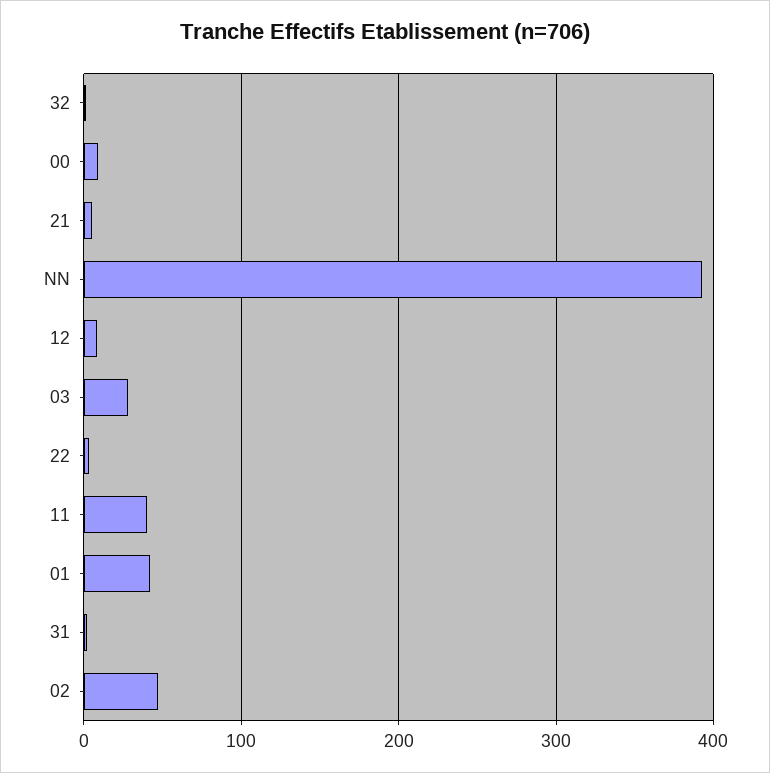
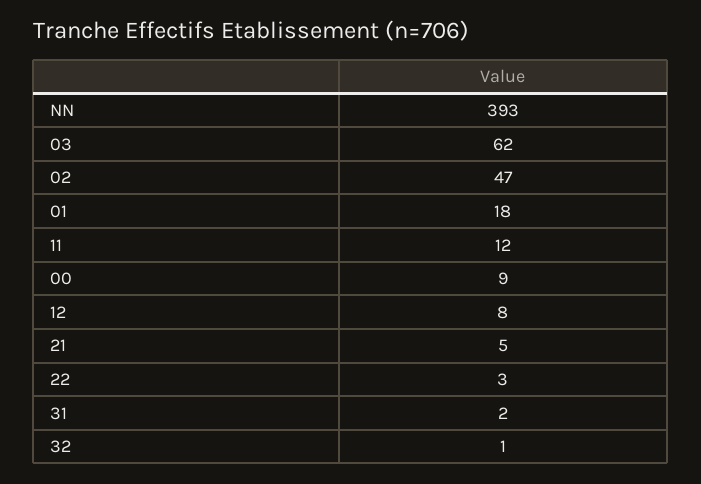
  {
    "32": 1,
    "00": 9,
    "21": 5,
    "NN": 393,
    "12": 8,
-   "03": 30,
+   "03": 62,
    "22": 3,
-   "11": 40,
+   "11": 12,
-   "01": 40,
+   "01": 18,
    "31": 2,
    "02": 47
  }

